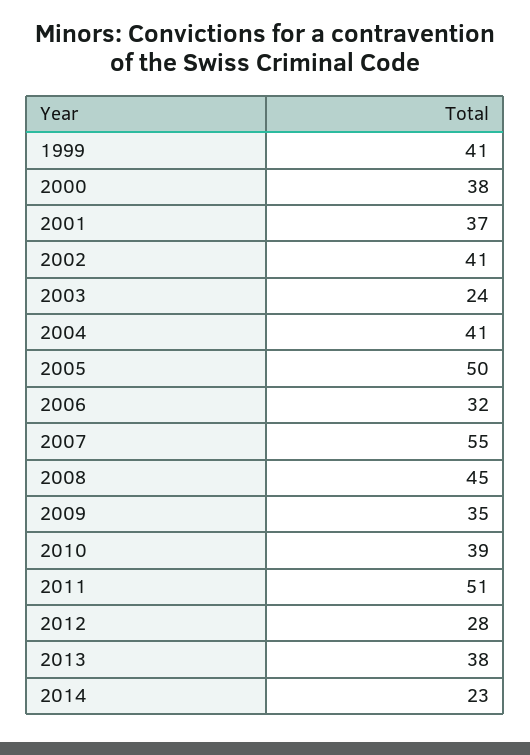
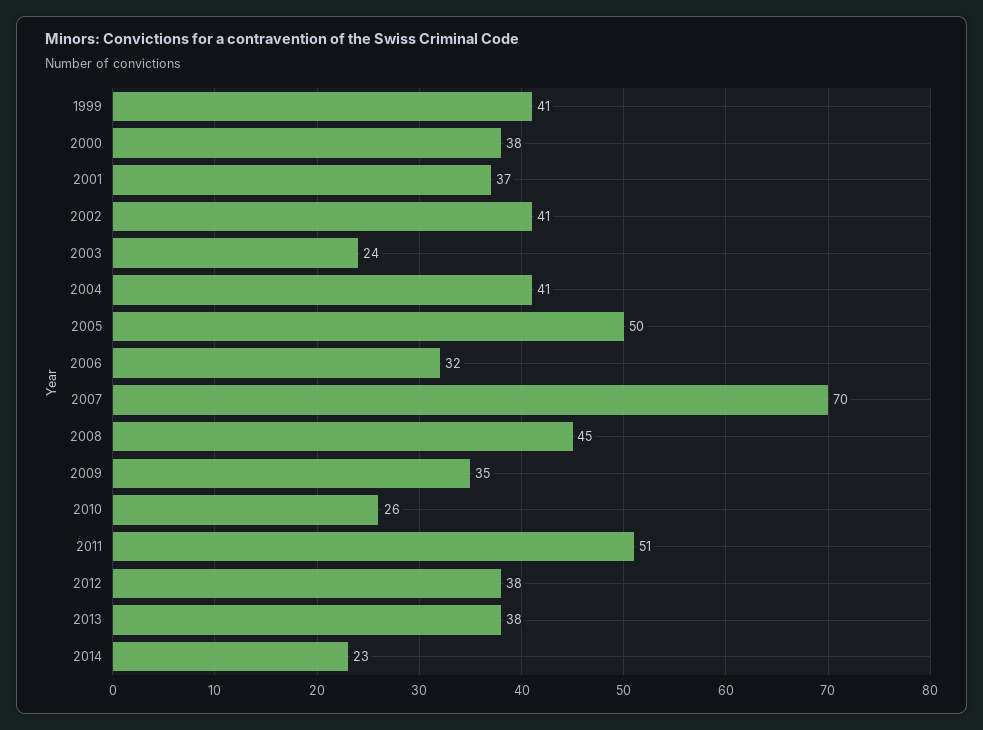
  {
    "1999": 41,
    "2000": 38,
    "2001": 37,
    "2002": 41,
    "2003": 24,
    "2004": 41,
    "2005": 50,
    "2006": 32,
-   "2007": 55,
+   "2007": 70,
    "2008": 45,
    "2009": 35,
-   "2010": 39,
+   "2010": 26,
    "2011": 51,
-   "2012": 28,
+   "2012": 38,
    "2013": 38,
    "2014": 23
  }

